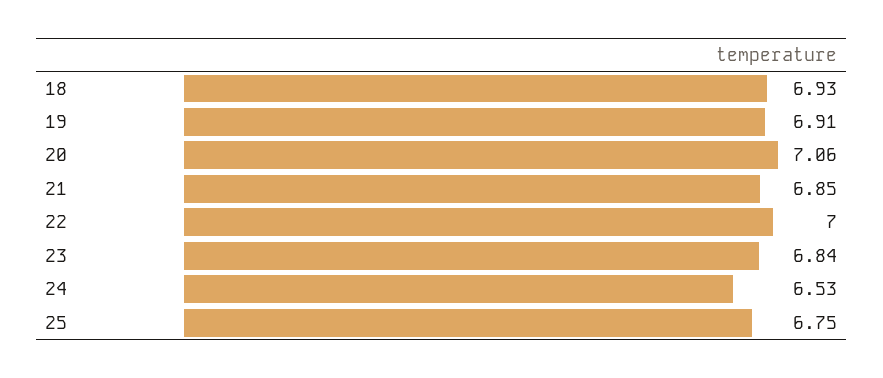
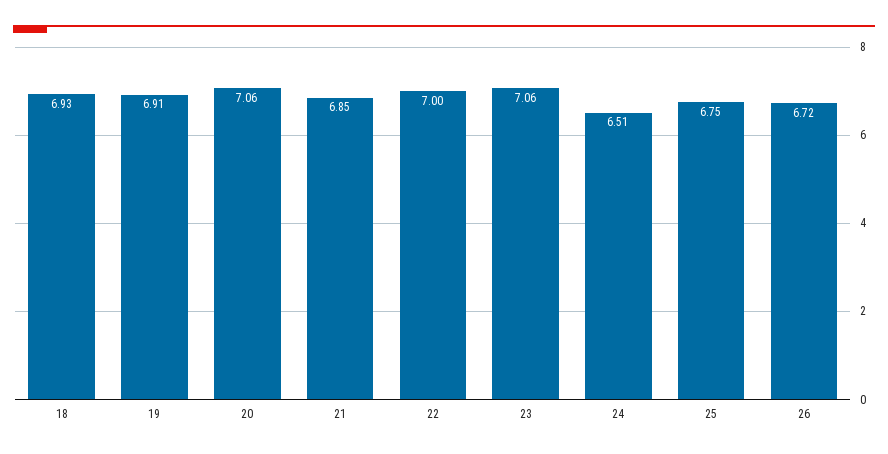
  {
    "18": 6.93,
    "19": 6.91,
    "20": 7.06,
    "21": 6.85,
    "22": 7,
-   "23": 6.84,
+   "23": 7.06,
-   "24": 6.53,
+   "24": 6.51,
-   "25": 6.75
+   "25": 6.75,
+   "26": 6.72
  }

